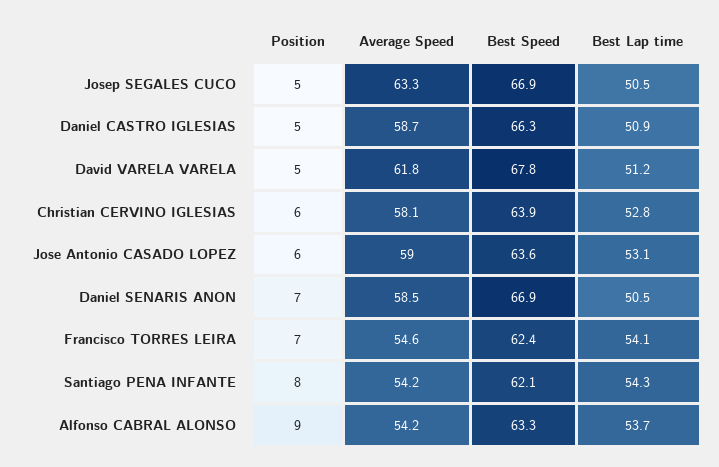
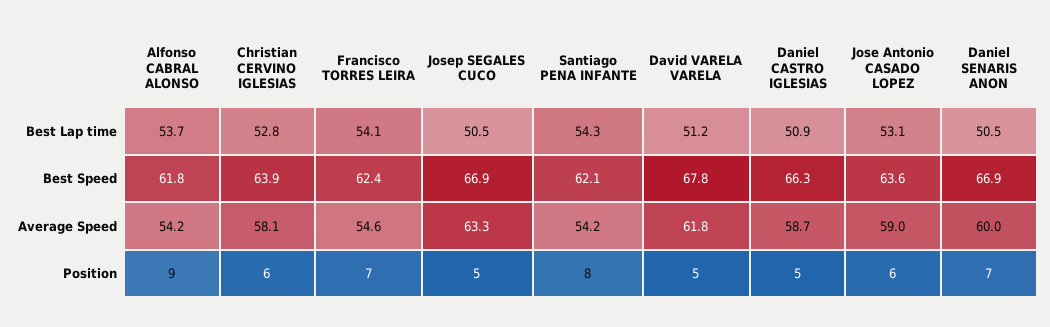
  {
    "Position": {
      "Josep SEGALES CUCO": 5,
      "Daniel CASTRO IGLESIAS": 5,
      "David VARELA VARELA": 5,
      "Christian CERVINO IGLESIAS": 6,
      "Jose Antonio CASADO LOPEZ": 6,
      "Daniel SENARIS ANON": 7,
      "Francisco TORRES LEIRA": 7,
      "Santiago PENA INFANTE": 8,
      "Alfonso CABRAL ALONSO": 9
    },
    "Average Speed": {
      "Josep SEGALES CUCO": 63.3,
      "Daniel CASTRO IGLESIAS": 58.7,
      "David VARELA VARELA": 61.8,
      "Christian CERVINO IGLESIAS": 58.1,
      "Jose Antonio CASADO LOPEZ": 59,
-     "Daniel SENARIS ANON": 58.5,
+     "Daniel SENARIS ANON": 60,
      "Francisco TORRES LEIRA": 54.6,
      "Santiago PENA INFANTE": 54.2,
      "Alfonso CABRAL ALONSO": 54.2
    },
    "Best Speed": {
      "Josep SEGALES CUCO": 66.9,
      "Daniel CASTRO IGLESIAS": 66.3,
      "David VARELA VARELA": 67.8,
      "Christian CERVINO IGLESIAS": 63.9,
      "Jose Antonio CASADO LOPEZ": 63.6,
      "Daniel SENARIS ANON": 66.9,
      "Francisco TORRES LEIRA": 62.4,
      "Santiago PENA INFANTE": 62.1,
-     "Alfonso CABRAL ALONSO": 63.3
+     "Alfonso CABRAL ALONSO": 61.8
    },
    "Best Lap time": {
      "Josep SEGALES CUCO": 50.5,
      "Daniel CASTRO IGLESIAS": 50.9,
      "David VARELA VARELA": 51.2,
      "Christian CERVINO IGLESIAS": 52.8,
      "Jose Antonio CASADO LOPEZ": 53.1,
      "Daniel SENARIS ANON": 50.5,
      "Francisco TORRES LEIRA": 54.1,
      "Santiago PENA INFANTE": 54.3,
      "Alfonso CABRAL ALONSO": 53.7
    }
  }

